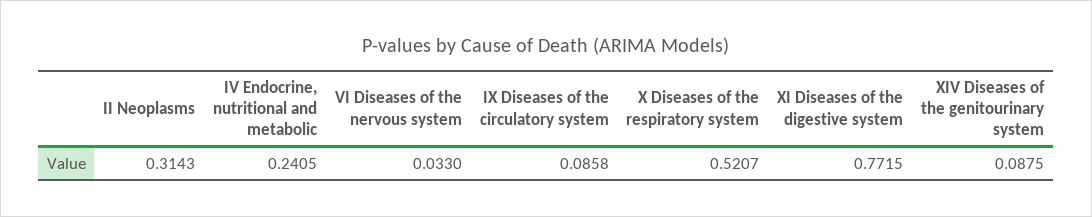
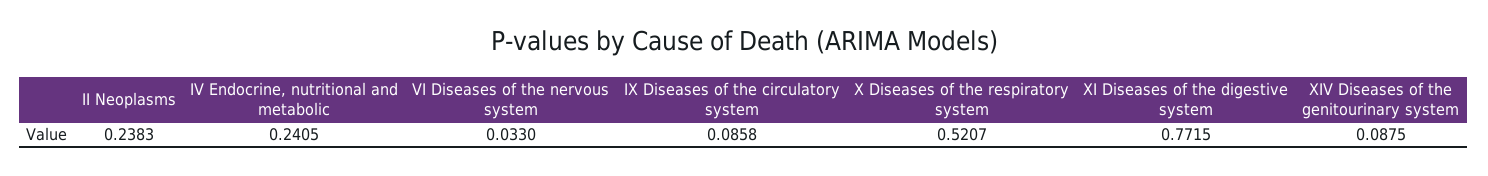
  {
-   "II Neoplasms": 0.3143,
+   "II Neoplasms": 0.2383,
    "IV Endocrine, nutritional and metabolic": 0.2405,
    "VI Diseases of the nervous system": 0.033,
    "IX Diseases of the circulatory system": 0.0858,
    "X Diseases of the respiratory system": 0.5207,
    "XI Diseases of the digestive system": 0.7715,
    "XIV Diseases of the genitourinary system": 0.0875
  }

